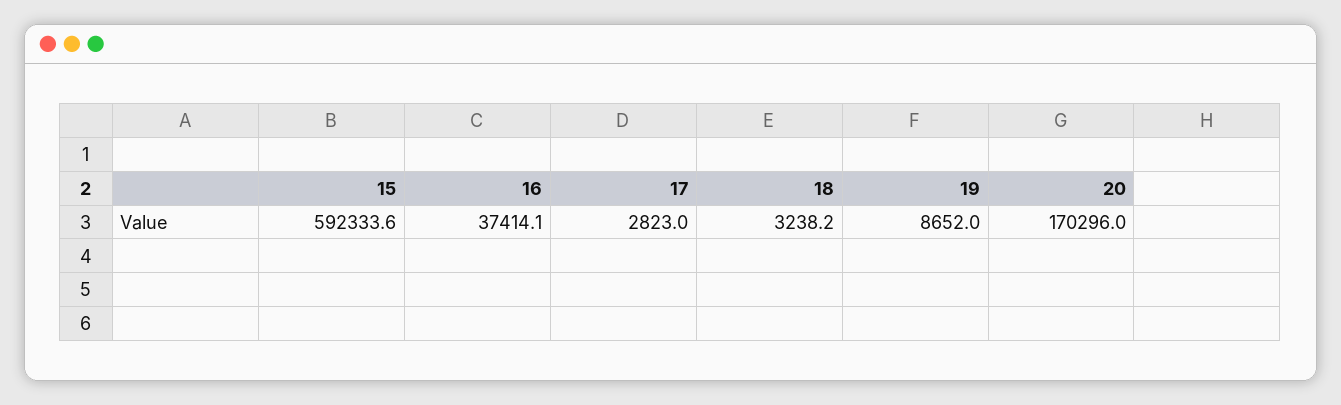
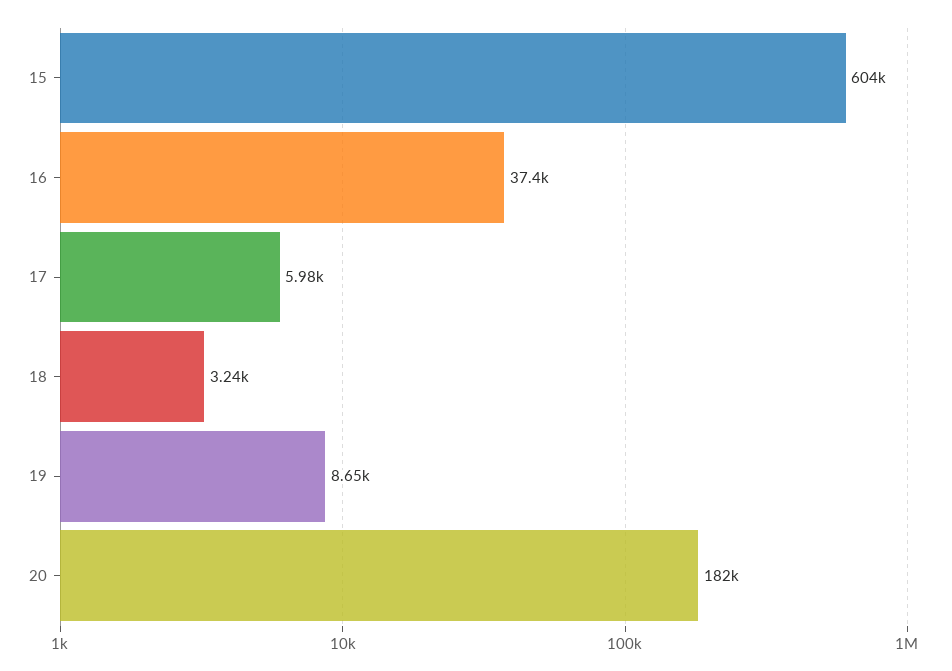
  {
-   "15": 592333.6,
+   "15": 604000,
    "16": 37414.1,
-   "17": 2823,
+   "17": 5980,
    "18": 3238.2,
    "19": 8652,
-   "20": 170296
+   "20": 182000
  }

